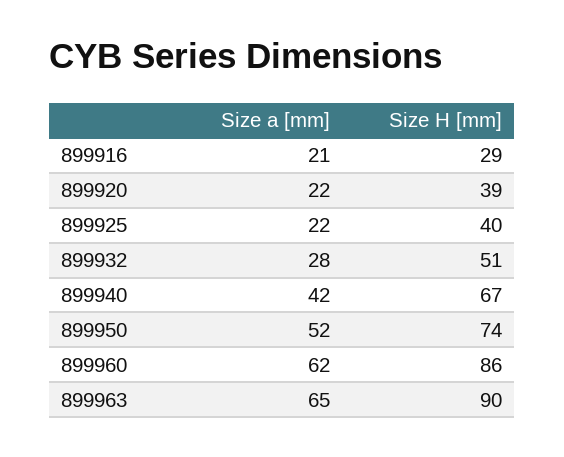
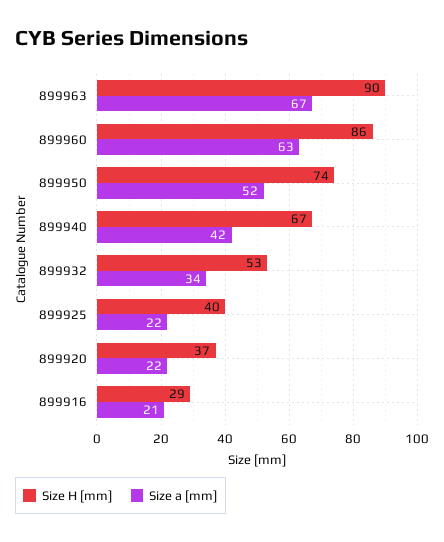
  {
    "Size a [mm]": {
      "899916": 21,
      "899920": 22,
      "899925": 22,
-     "899932": 28,
+     "899932": 34,
      "899940": 42,
      "899950": 52,
-     "899960": 62,
+     "899960": 63,
-     "899963": 65
+     "899963": 67
    },
    "Size H [mm]": {
      "899916": 29,
-     "899920": 39,
+     "899920": 37,
      "899925": 40,
-     "899932": 51,
+     "899932": 53,
      "899940": 67,
      "899950": 74,
      "899960": 86,
      "899963": 90
    }
  }

